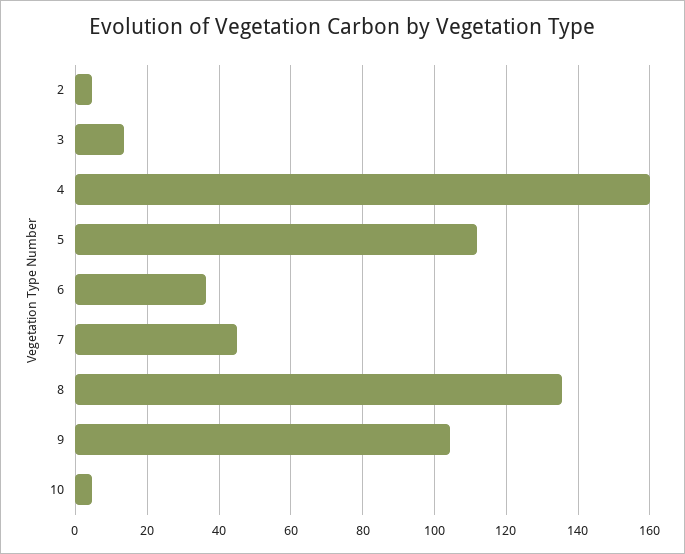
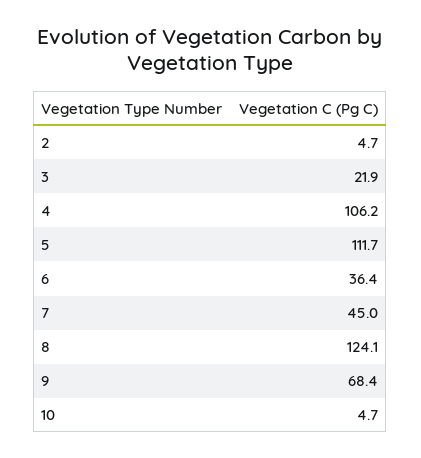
  {
    "2": 4.7,
-   "3": 14,
+   "3": 21.9,
-   "4": 160,
+   "4": 106.2,
    "5": 111.7,
    "6": 36.4,
    "7": 45,
-   "8": 136,
+   "8": 124.1,
-   "9": 104,
+   "9": 68.4,
    "10": 4.7
  }

